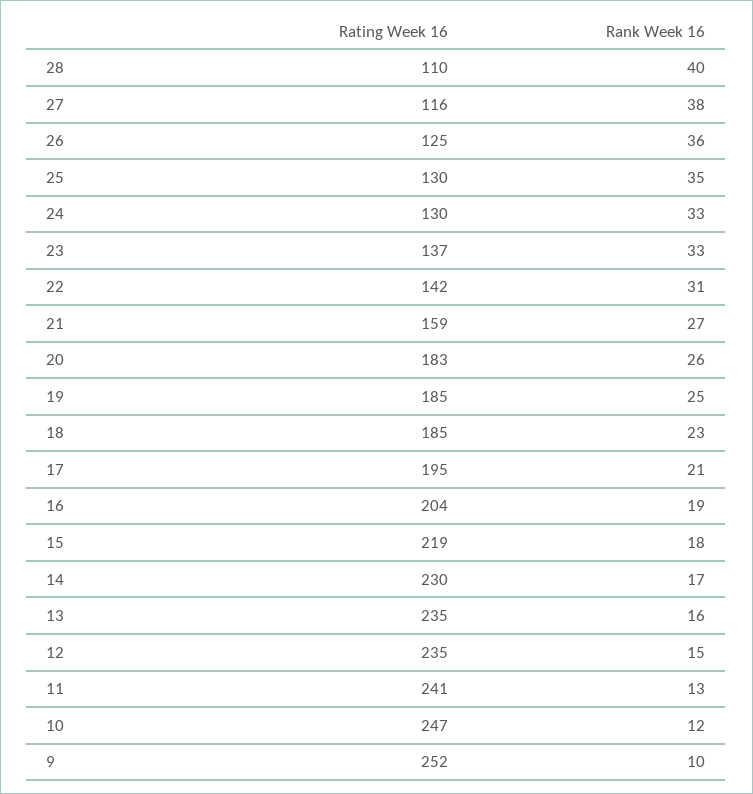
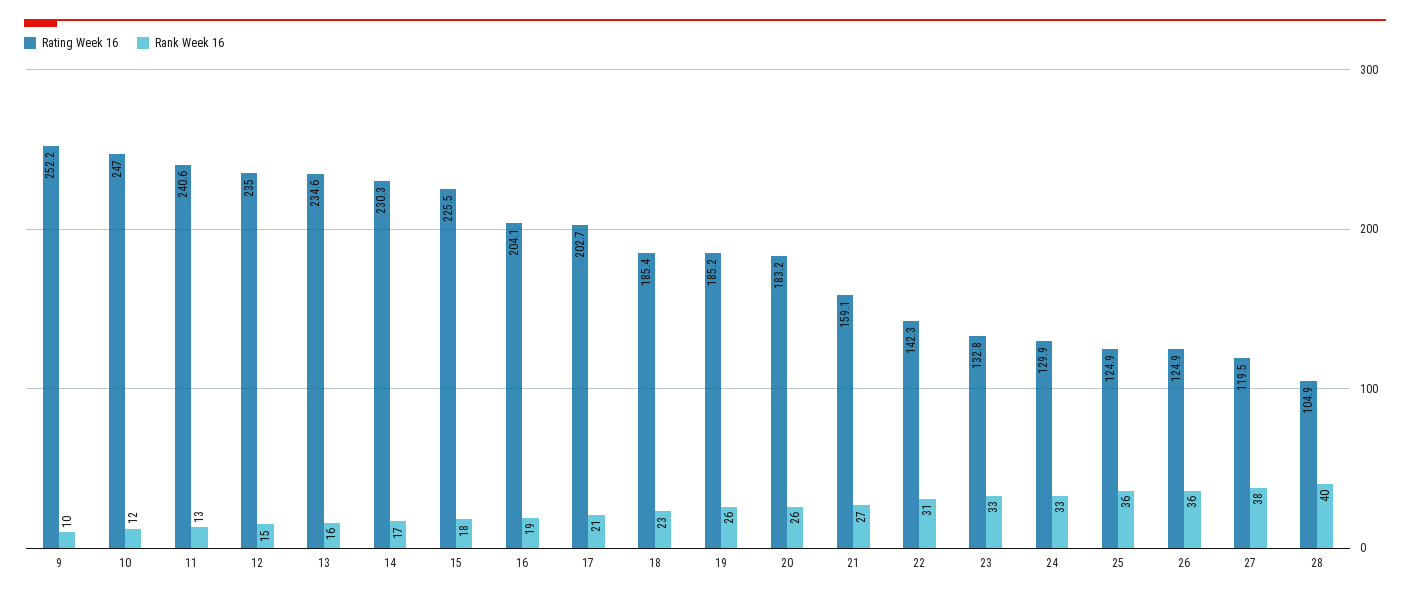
  {
    "Rating Week 16": {
-     "28": 110,
+     "28": 104.9,
-     "27": 116,
+     "27": 119.5,
      "26": 124.9,
-     "25": 130,
+     "25": 124.9,
      "24": 129.9,
-     "23": 137,
+     "23": 132.8,
      "22": 142.3,
      "21": 159.1,
      "20": 183.2,
      "19": 185.2,
      "18": 185.4,
-     "17": 195,
+     "17": 202.7,
      "16": 204.1,
-     "15": 219,
+     "15": 225.5,
      "14": 230.3,
      "13": 234.6,
      "12": 235,
      "11": 240.6,
      "10": 247,
      "9": 252.2
    },
    "Rank Week 16": {
      "28": 40,
      "27": 38,
      "26": 36,
-     "25": 35,
+     "25": 36,
      "24": 33,
      "23": 33,
      "22": 31,
      "21": 27,
      "20": 26,
-     "19": 25,
+     "19": 26,
      "18": 23,
      "17": 21,
      "16": 19,
      "15": 18,
      "14": 17,
      "13": 16,
      "12": 15,
      "11": 13,
      "10": 12,
      "9": 10
    }
  }

